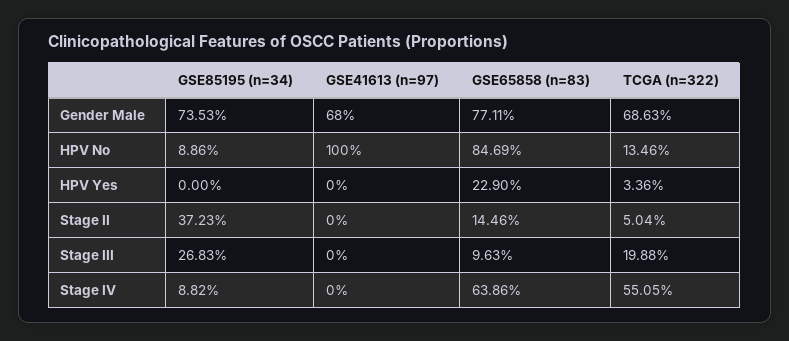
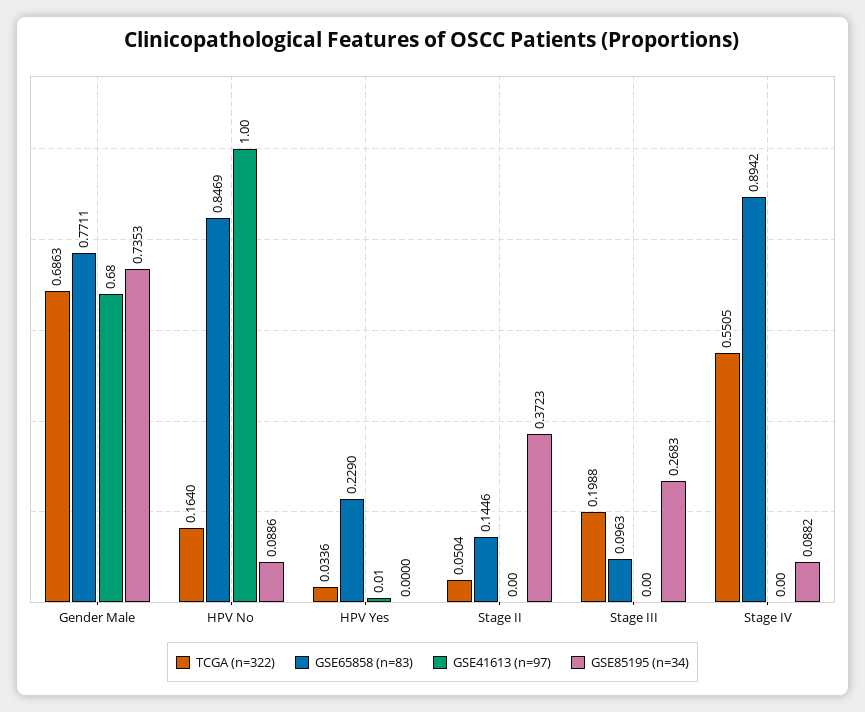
  {
    "GSE85195 (n=34)": {
      "Gender Male": 0.7353,
      "HPV No": 0.0886,
      "HPV Yes": 0,
      "Stage II": 0.3723,
      "Stage III": 0.2683,
      "Stage IV": 0.0882
    },
    "GSE41613 (n=97)": {
      "Gender Male": 0.68,
      "HPV No": 1,
-     "HPV Yes": 0,
+     "HPV Yes": 0.01,
      "Stage II": 0,
      "Stage III": 0,
      "Stage IV": 0
    },
    "GSE65858 (n=83)": {
      "Gender Male": 0.7711,
      "HPV No": 0.8469,
      "HPV Yes": 0.229,
      "Stage II": 0.1446,
      "Stage III": 0.0963,
-     "Stage IV": 0.6386
+     "Stage IV": 0.8942
    },
    "TCGA (n=322)": {
      "Gender Male": 0.6863,
-     "HPV No": 0.1346,
+     "HPV No": 0.164,
      "HPV Yes": 0.0336,
      "Stage II": 0.0504,
      "Stage III": 0.1988,
      "Stage IV": 0.5505
    }
  }

